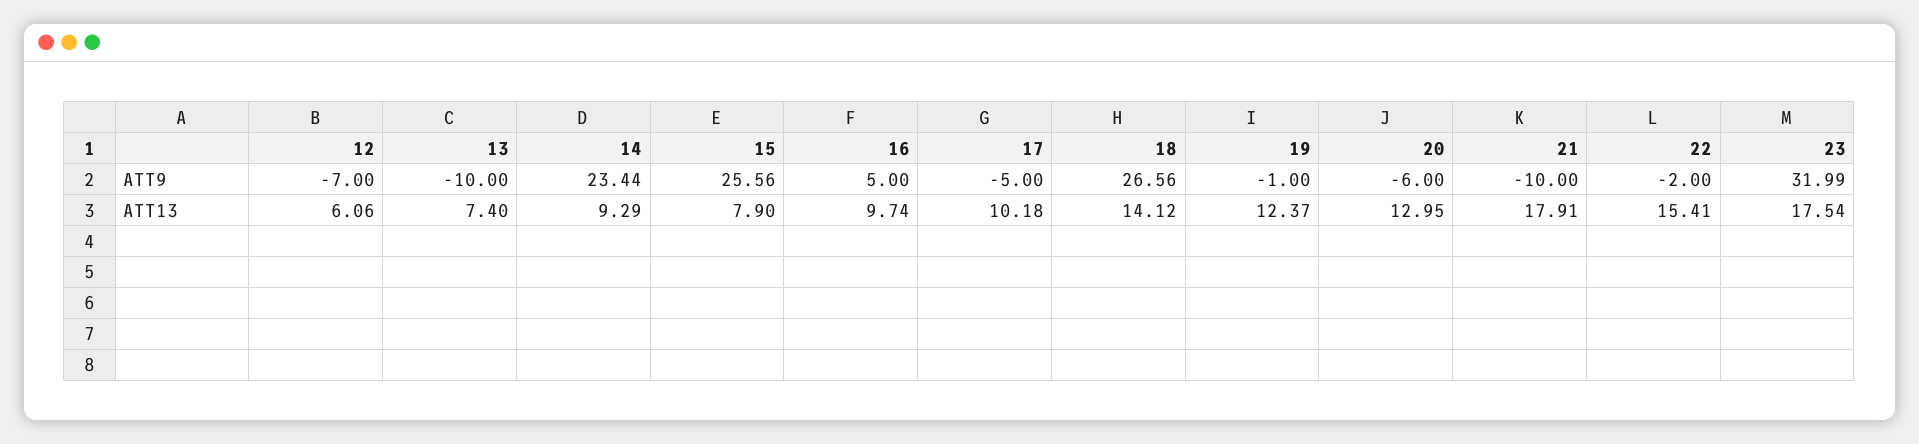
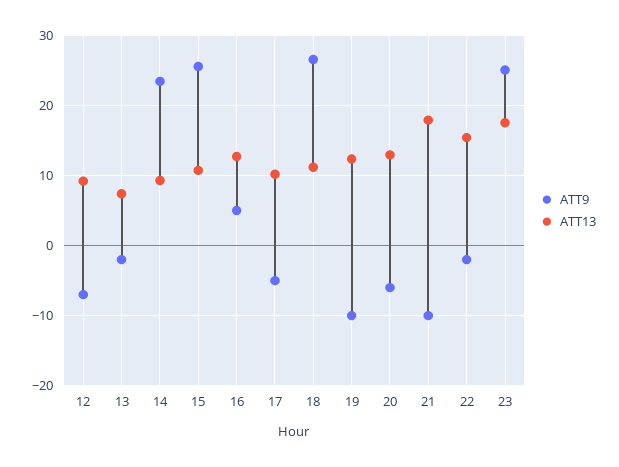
  {
    "ATT9": {
      "12": -7,
-     "13": -10,
+     "13": -2,
      "14": 23.44,
      "15": 25.56,
      "16": 5,
      "17": -5,
      "18": 26.56,
-     "19": -1,
+     "19": -10,
      "20": -6,
      "21": -10,
      "22": -2,
-     "23": 31.99
+     "23": 25
    },
    "ATT13": {
-     "12": 6.06,
+     "12": 9,
      "13": 7.4,
      "14": 9.29,
-     "15": 7.9,
+     "15": 11,
-     "16": 9.74,
+     "16": 13,
      "17": 10.18,
-     "18": 14.12,
+     "18": 11,
      "19": 12.37,
      "20": 12.95,
      "21": 17.91,
      "22": 15.41,
      "23": 17.54
    }
  }

